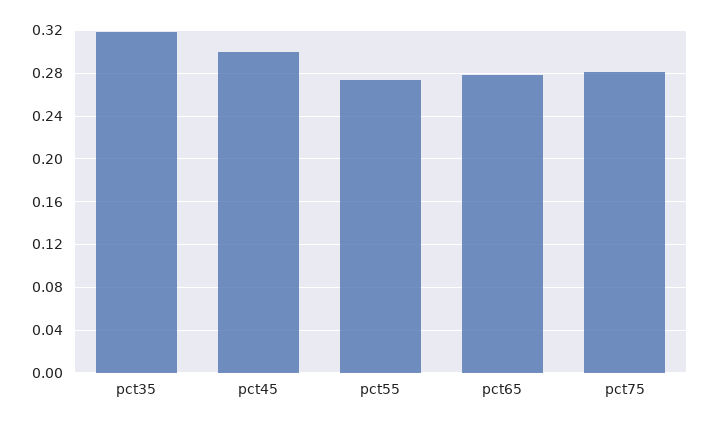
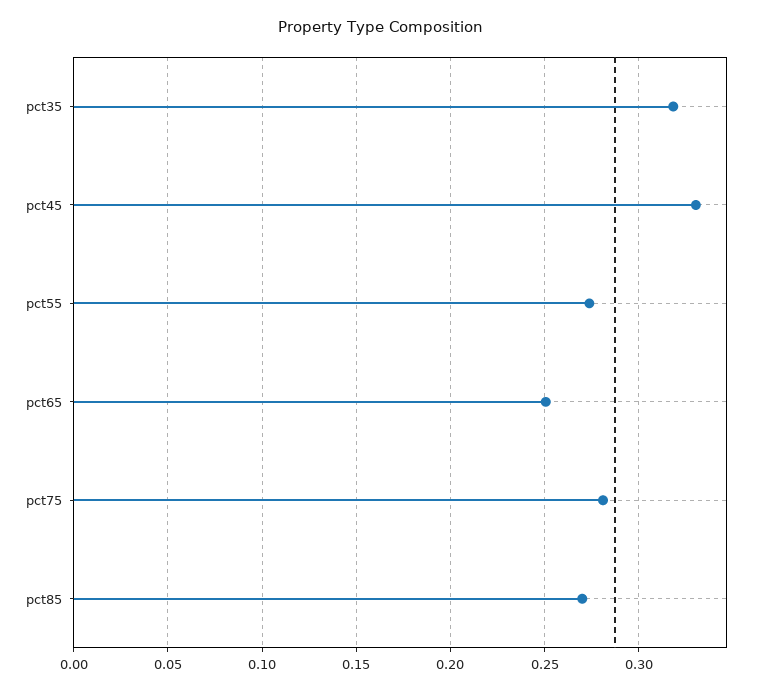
  {
    "pct35": 0.32,
-   "pct45": 0.3,
+   "pct45": 0.33,
    "pct55": 0.275,
-   "pct65": 0.28,
+   "pct65": 0.25,
-   "pct75": 0.28
+   "pct75": 0.28,
+   "pct85": 0.27
  }

